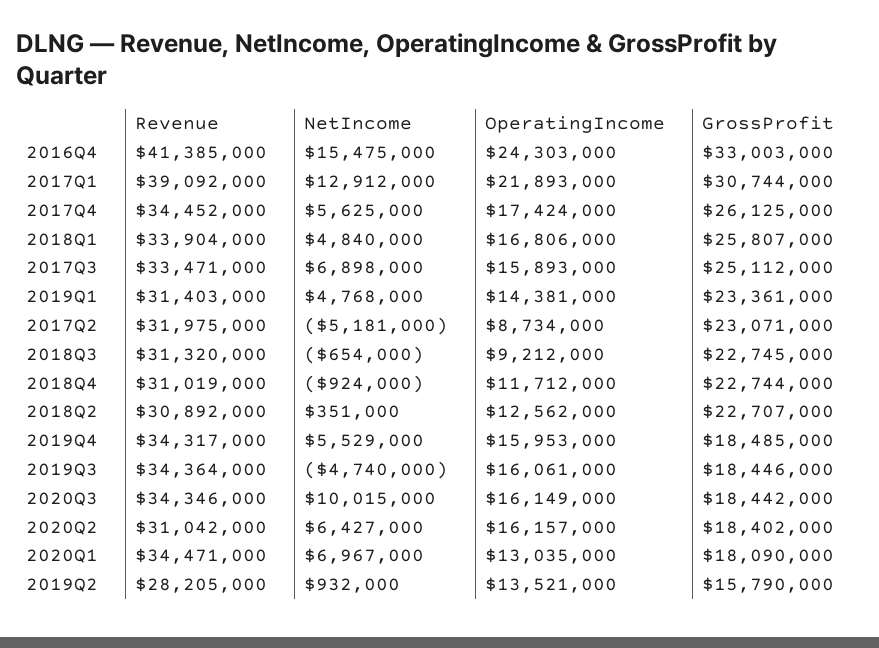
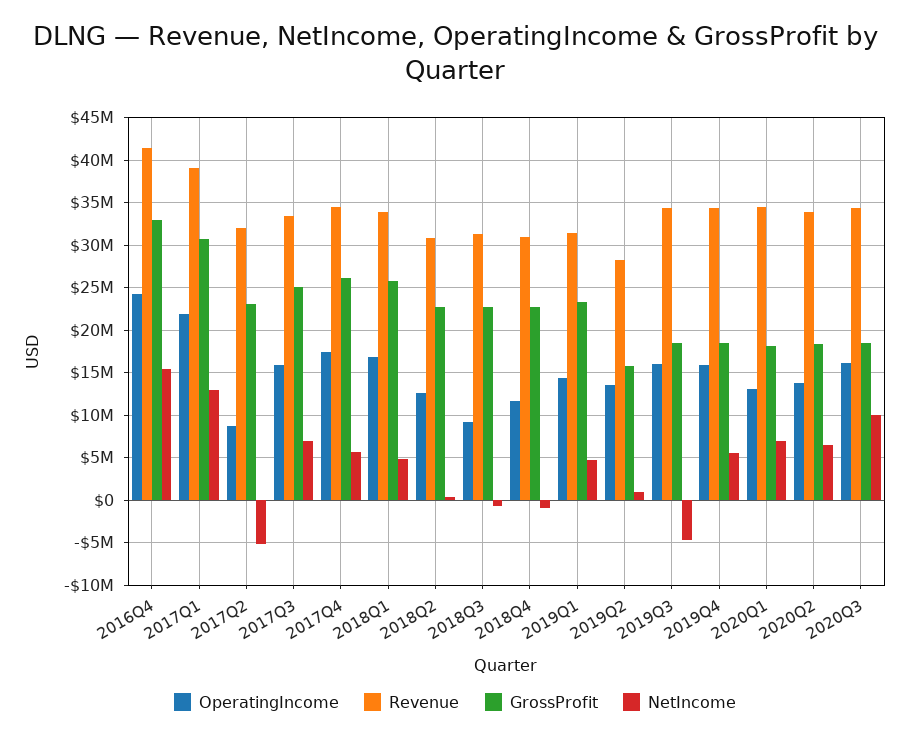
  {
    "Revenue": {
      "2016Q4": 41385000,
      "2017Q1": 39092000,
      "2017Q4": 34452000,
      "2018Q1": 33904000,
      "2017Q3": 33471000,
      "2019Q1": 31403000,
      "2017Q2": 31975000,
      "2018Q3": 31320000,
      "2018Q4": 31019000,
      "2018Q2": 30892000,
      "2019Q4": 34317000,
      "2019Q3": 34364000,
      "2020Q3": 34346000,
-     "2020Q2": 31042000,
+     "2020Q2": 34000000,
      "2020Q1": 34471000,
      "2019Q2": 28205000
    },
    "NetIncome": {
      "2016Q4": 15475000,
      "2017Q1": 12912000,
      "2017Q4": 5625000,
      "2018Q1": 4840000,
      "2017Q3": 6898000,
      "2019Q1": 4768000,
      "2017Q2": -5181000,
      "2018Q3": -654000,
      "2018Q4": -924000,
      "2018Q2": 351000,
      "2019Q4": 5529000,
      "2019Q3": -4740000,
      "2020Q3": 10015000,
      "2020Q2": 6427000,
      "2020Q1": 6967000,
      "2019Q2": 932000
    },
    "OperatingIncome": {
      "2016Q4": 24303000,
      "2017Q1": 21893000,
      "2017Q4": 17424000,
      "2018Q1": 16806000,
      "2017Q3": 15893000,
      "2019Q1": 14381000,
      "2017Q2": 8734000,
      "2018Q3": 9212000,
      "2018Q4": 11712000,
      "2018Q2": 12562000,
      "2019Q4": 15953000,
      "2019Q3": 16061000,
      "2020Q3": 16149000,
-     "2020Q2": 16157000,
+     "2020Q2": 14000000,
      "2020Q1": 13035000,
      "2019Q2": 13521000
    },
    "GrossProfit": {
      "2016Q4": 33003000,
      "2017Q1": 30744000,
      "2017Q4": 26125000,
      "2018Q1": 25807000,
      "2017Q3": 25112000,
      "2019Q1": 23361000,
      "2017Q2": 23071000,
      "2018Q3": 22745000,
      "2018Q4": 22744000,
      "2018Q2": 22707000,
      "2019Q4": 18485000,
      "2019Q3": 18446000,
      "2020Q3": 18442000,
      "2020Q2": 18402000,
      "2020Q1": 18090000,
      "2019Q2": 15790000
    }
  }

